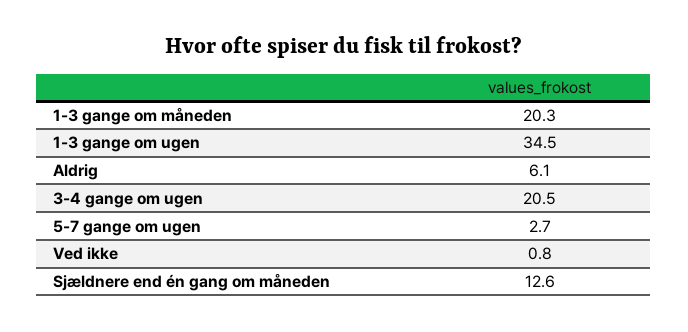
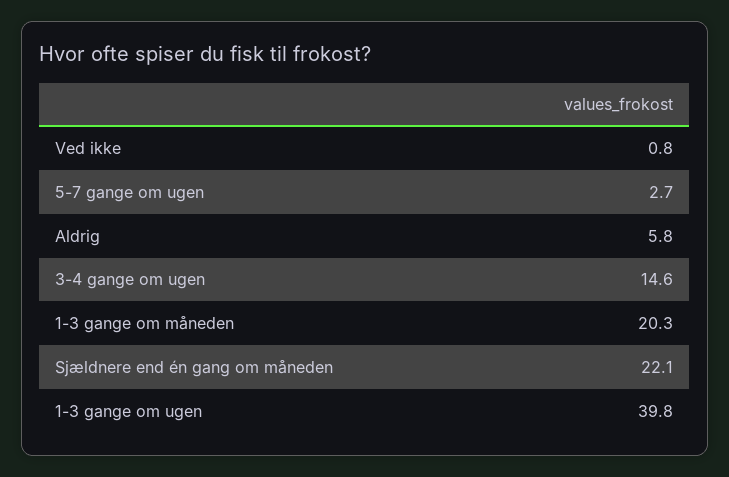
  {
    "1-3 gange om måneden": 20.3,
-   "1-3 gange om ugen": 34.5,
+   "1-3 gange om ugen": 39.8,
-   "Aldrig": 6.1,
+   "Aldrig": 5.8,
-   "3-4 gange om ugen": 20.5,
+   "3-4 gange om ugen": 14.6,
    "5-7 gange om ugen": 2.7,
    "Ved ikke": 0.8,
-   "Sjældnere end én gang om måneden": 12.6
+   "Sjældnere end én gang om måneden": 22.1
  }

